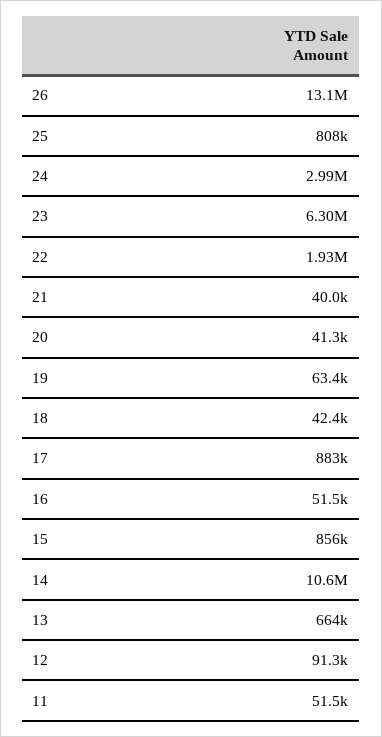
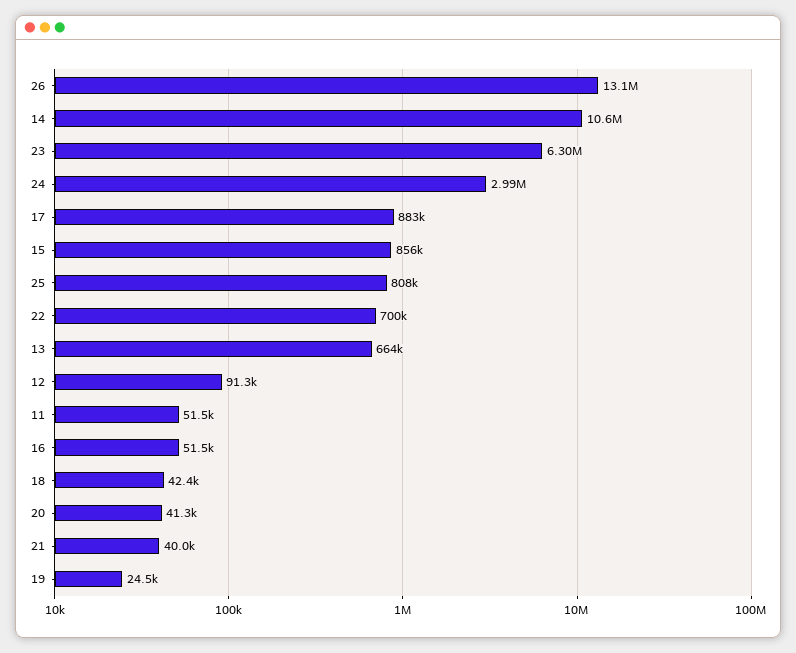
  {
    "26": 13100000,
    "25": 808000,
    "24": 2990000,
    "23": 6300000,
-   "22": 1930000,
+   "22": 700000,
    "21": 40000,
    "20": 41300,
-   "19": 63400,
+   "19": 24500,
    "18": 42400,
    "17": 883000,
    "16": 51500,
    "15": 856000,
    "14": 10600000,
    "13": 664000,
    "12": 91300,
    "11": 51500
  }

